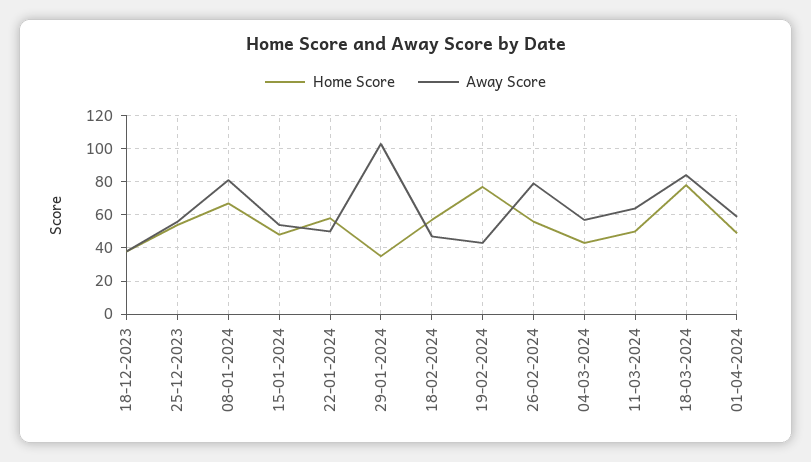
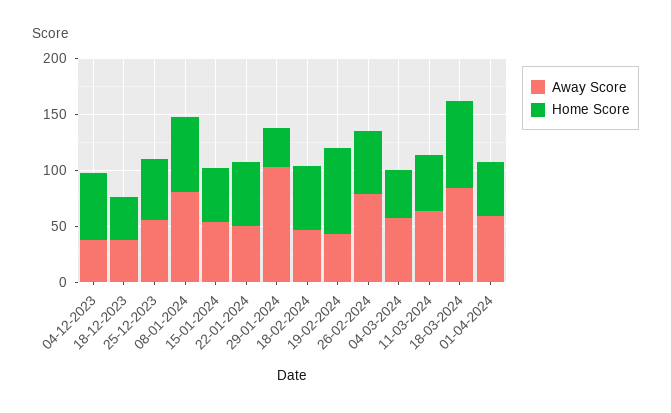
  {
    "Home Score": {
      "18-12-2023": 40,
      "25-12-2023": 55,
      "08-01-2024": 65,
      "15-01-2024": 50,
      "22-01-2024": 60,
      "29-01-2024": 35,
      "18-02-2024": 55,
      "19-02-2024": 75,
      "26-02-2024": 55,
      "04-03-2024": 45,
      "11-03-2024": 50,
      "18-03-2024": 80,
-     "01-04-2024": 50
+     "01-04-2024": 50,
+     "04-12-2023": 60
    },
    "Away Score": {
      "18-12-2023": 40,
      "25-12-2023": 55,
      "08-01-2024": 80,
      "15-01-2024": 55,
      "22-01-2024": 50,
      "29-01-2024": 105,
      "18-02-2024": 45,
      "19-02-2024": 45,
      "26-02-2024": 80,
      "04-03-2024": 55,
      "11-03-2024": 65,
      "18-03-2024": 85,
-     "01-04-2024": 60
+     "01-04-2024": 60,
+     "04-12-2023": 40
    }
  }

